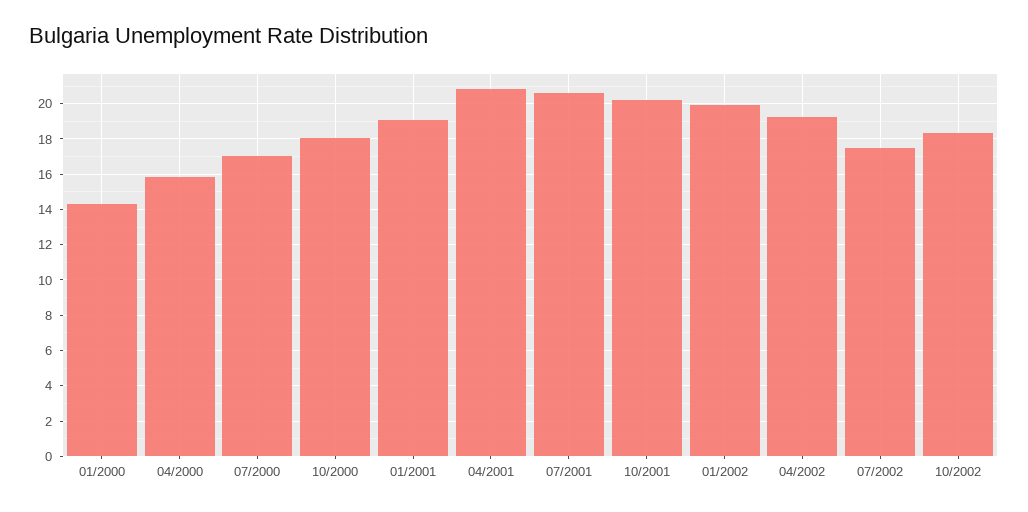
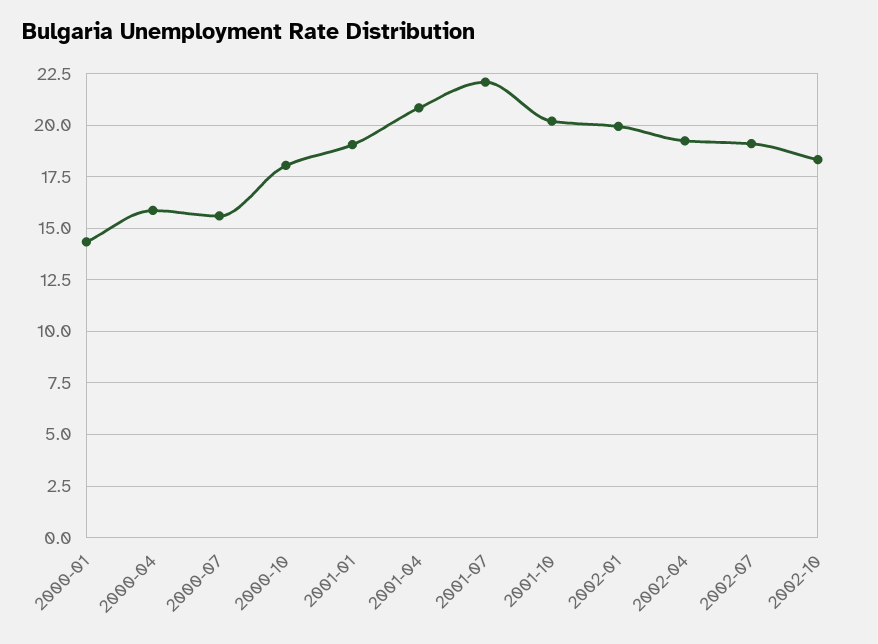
  {
    "01/2000": 14.5,
    "04/2000": 16,
-   "07/2000": 17,
+   "07/2000": 15.5,
    "10/2000": 18,
    "01/2001": 19,
    "04/2001": 21,
-   "07/2001": 20.5,
+   "07/2001": 22,
    "10/2001": 20,
    "01/2002": 20,
    "04/2002": 19.5,
-   "07/2002": 17.5,
+   "07/2002": 19,
    "10/2002": 18.5
  }

